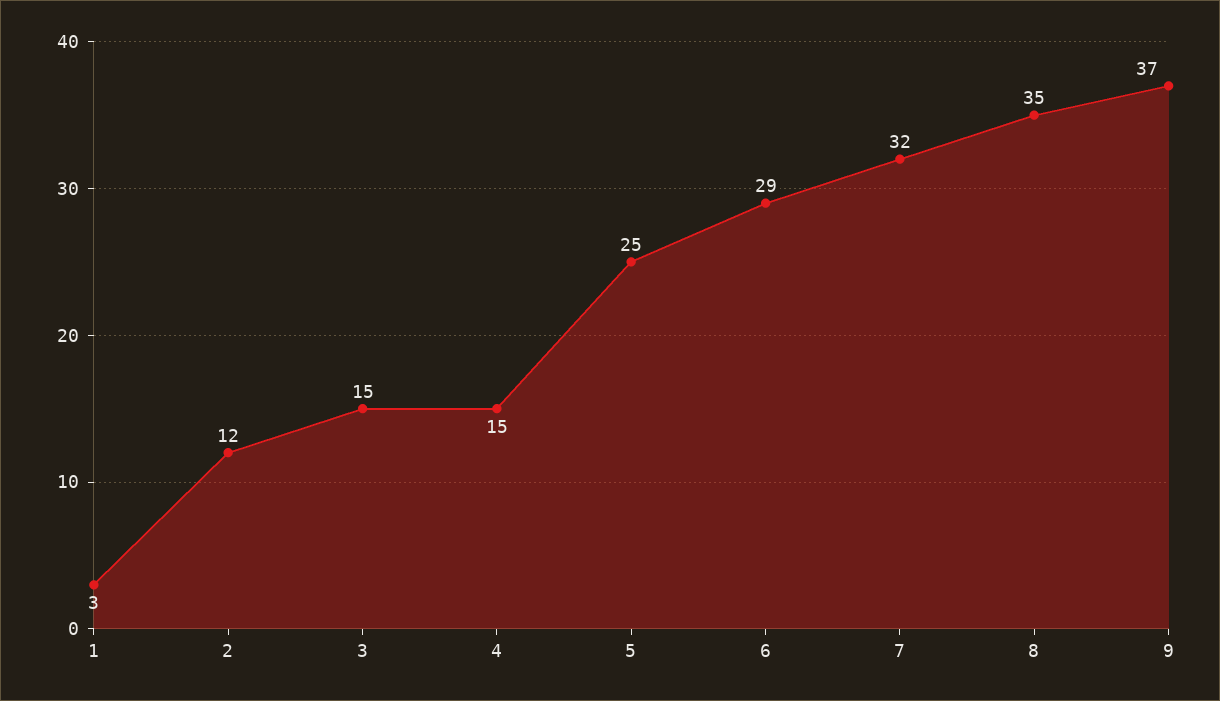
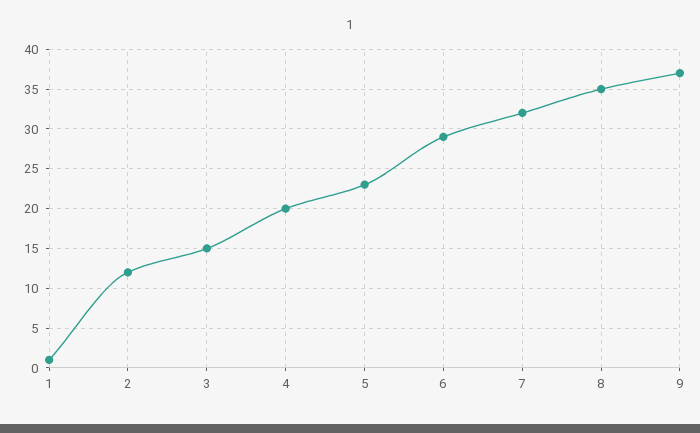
  {
-   "1": 3,
+   "1": 1,
    "2": 12,
    "3": 15,
-   "4": 15,
+   "4": 20,
-   "5": 25,
+   "5": 23,
    "6": 29,
    "7": 32,
    "8": 35,
    "9": 37
  }

